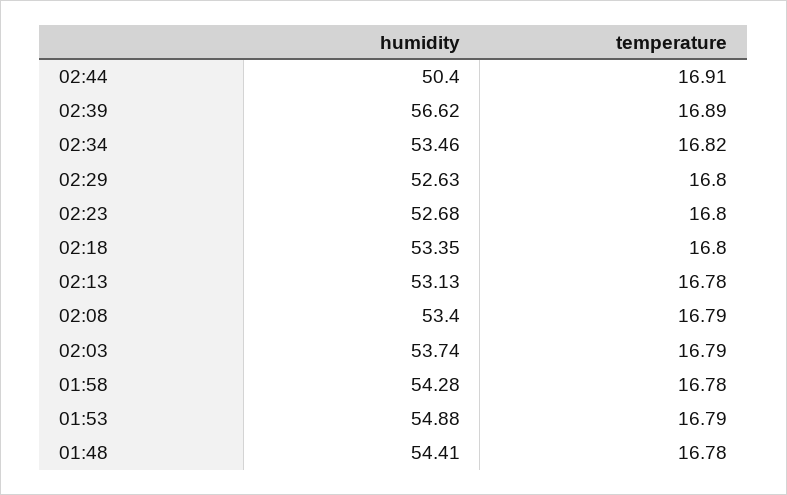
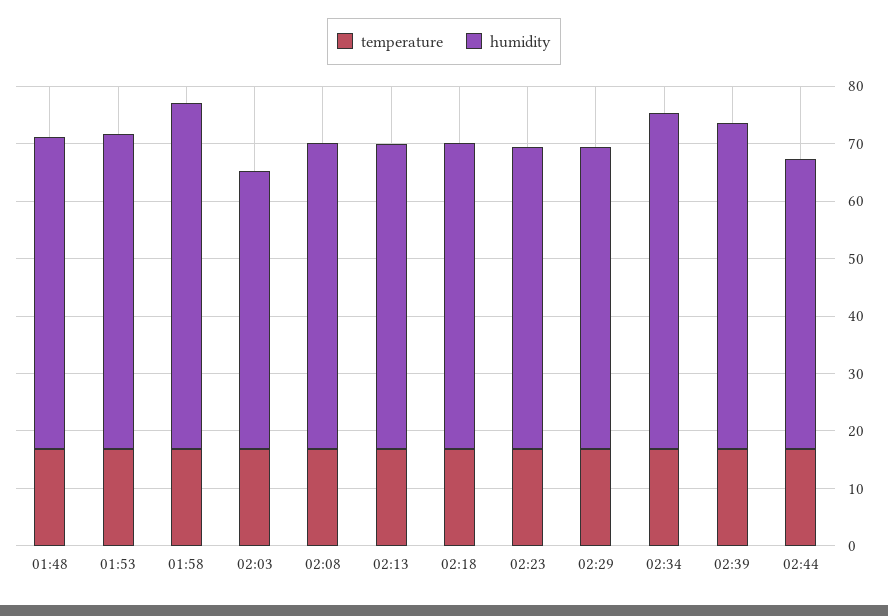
  {
    "humidity": {
      "02:44": 50.4,
      "02:39": 56.62,
-     "02:34": 53.46,
+     "02:34": 58,
      "02:29": 52.63,
      "02:23": 52.68,
      "02:18": 53.35,
      "02:13": 53.13,
      "02:08": 53.4,
-     "02:03": 53.74,
+     "02:03": 48,
-     "01:58": 54.28,
+     "01:58": 60,
      "01:53": 54.88,
      "01:48": 54.41
    },
    "temperature": {
      "02:44": 16.91,
      "02:39": 16.89,
      "02:34": 16.82,
      "02:29": 16.8,
      "02:23": 16.8,
      "02:18": 16.8,
      "02:13": 16.78,
      "02:08": 16.79,
      "02:03": 16.79,
      "01:58": 16.78,
      "01:53": 16.79,
      "01:48": 16.78
    }
  }

